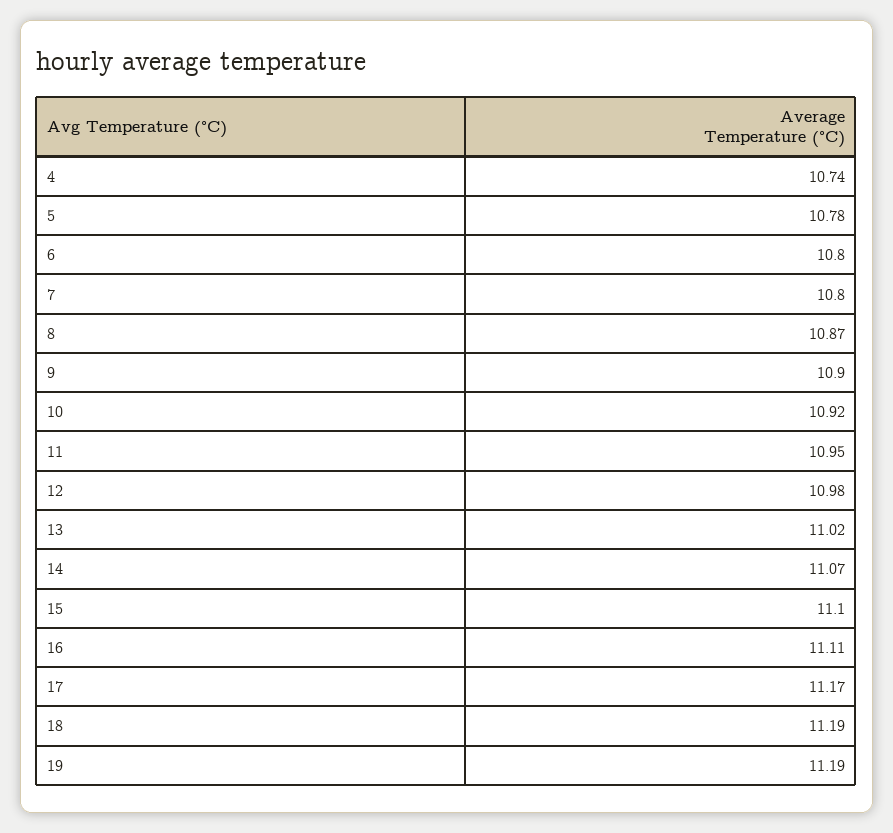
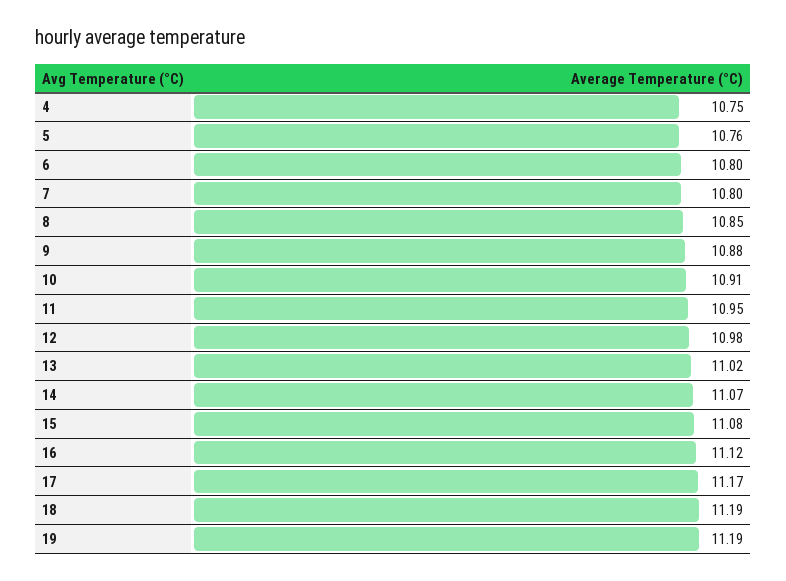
  {
-   "4": 10.74,
+   "4": 10.75,
-   "5": 10.78,
+   "5": 10.76,
    "6": 10.8,
    "7": 10.8,
-   "8": 10.87,
+   "8": 10.85,
-   "9": 10.9,
+   "9": 10.88,
-   "10": 10.92,
+   "10": 10.91,
    "11": 10.95,
    "12": 10.98,
    "13": 11.02,
    "14": 11.07,
-   "15": 11.1,
+   "15": 11.08,
-   "16": 11.11,
+   "16": 11.12,
    "17": 11.17,
    "18": 11.19,
    "19": 11.19
  }

